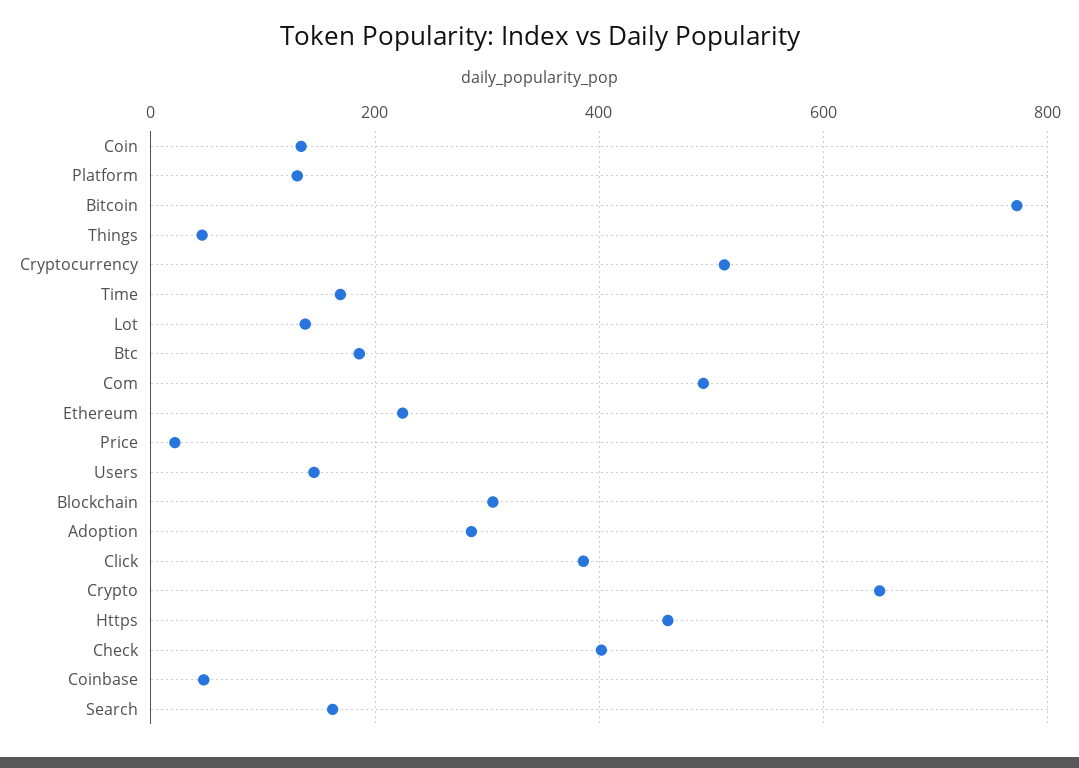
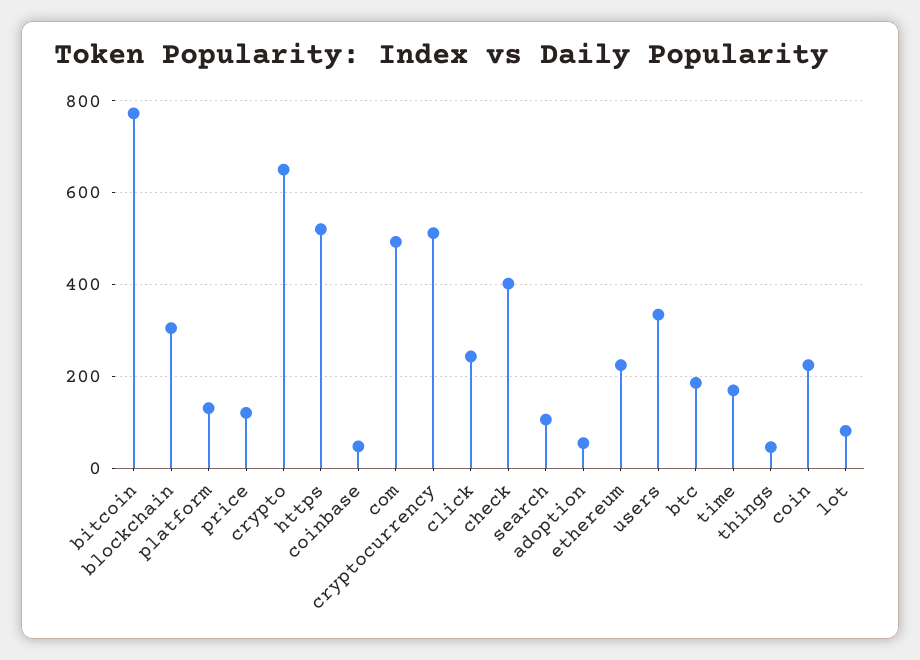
  {
-   "Coin": 140,
+   "Coin": 220,
    "Platform": 140,
    "Bitcoin": 780,
    "Things": 40,
    "Cryptocurrency": 520,
    "Time": 160,
-   "Lot": 140,
+   "Lot": 80,
    "Btc": 180,
    "Com": 500,
    "Ethereum": 220,
-   "Price": 20,
+   "Price": 120,
-   "Users": 140,
+   "Users": 340,
    "Blockchain": 300,
-   "Adoption": 280,
+   "Adoption": 60,
-   "Click": 380,
+   "Click": 240,
    "Crypto": 640,
-   "Https": 460,
+   "Https": 520,
    "Check": 400,
    "Coinbase": 40,
-   "Search": 160
+   "Search": 100
  }

